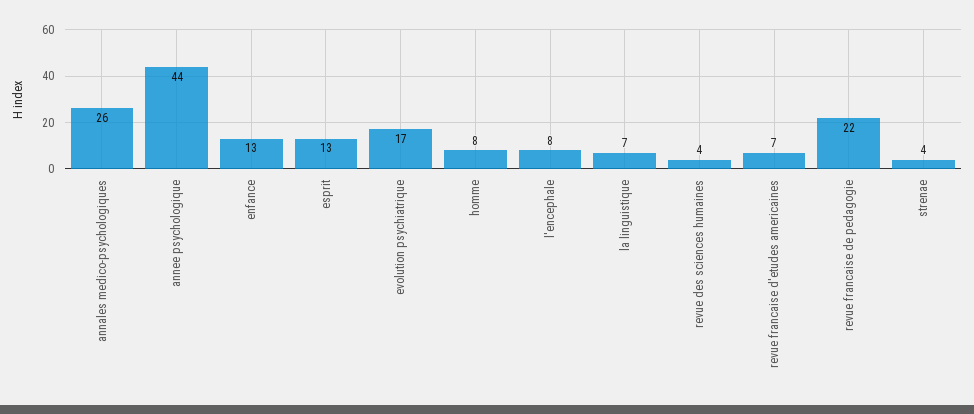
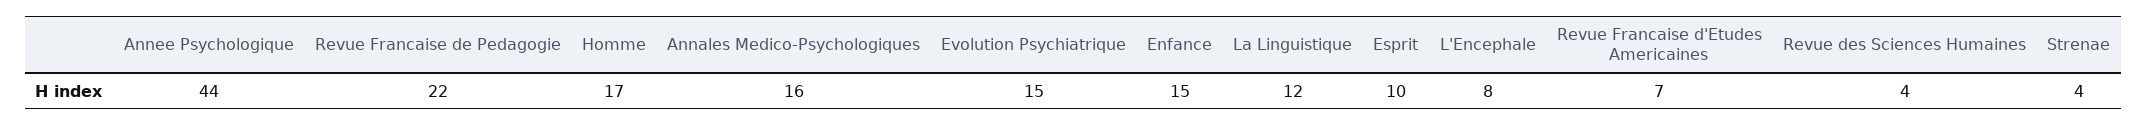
  {
-   "annales medico-psychologiques": 26,
+   "annales medico-psychologiques": 16,
    "annee psychologique": 44,
-   "enfance": 13,
+   "enfance": 15,
-   "esprit": 13,
+   "esprit": 10,
-   "evolution psychiatrique": 17,
+   "evolution psychiatrique": 15,
-   "homme": 8,
+   "homme": 17,
    "l'encephale": 8,
-   "la linguistique": 7,
+   "la linguistique": 12,
    "revue des sciences humaines": 4,
    "revue francaise d'etudes americaines": 7,
    "revue francaise de pedagogie": 22,
    "strenae": 4
  }

